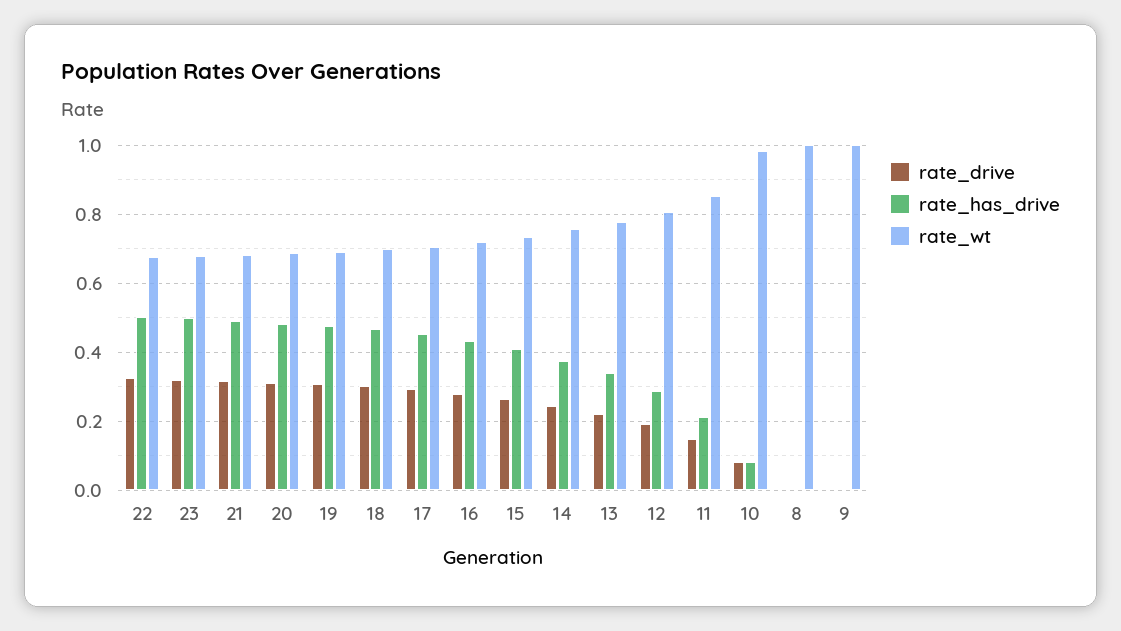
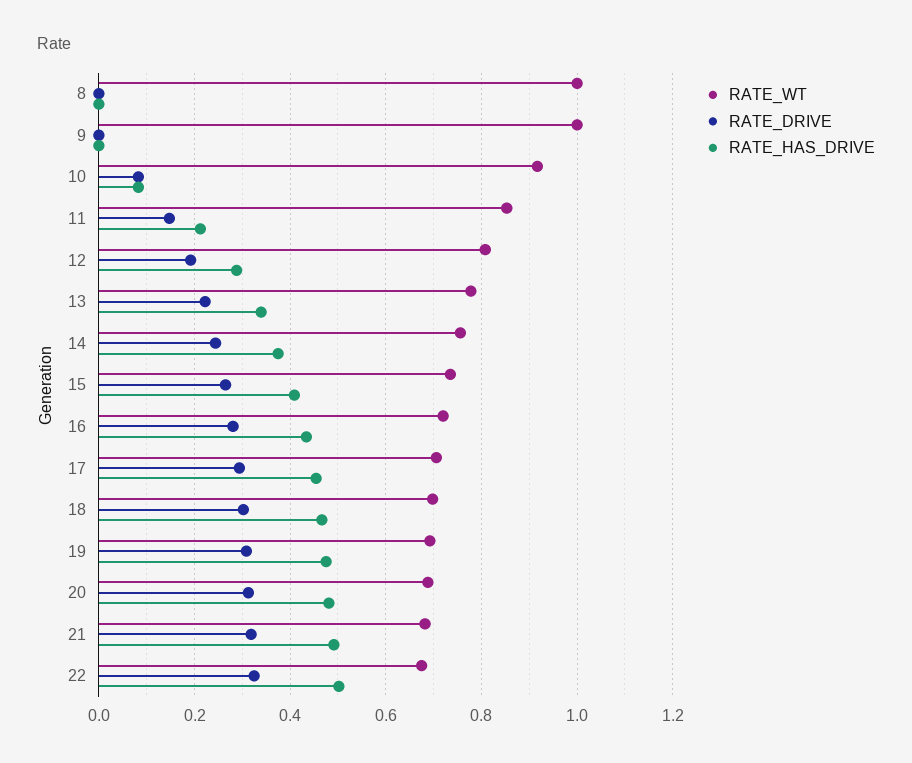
  {
    "rate_drive": {
      "22": 0.32,
-     "23": 0.32,
      "21": 0.32,
      "20": 0.32,
      "19": 0.3,
      "18": 0.3,
      "17": 0.3,
      "16": 0.28,
      "15": 0.26,
      "14": 0.24,
      "13": 0.22,
      "12": 0.2,
      "11": 0.14,
      "10": 0.08,
      "8": 0,
      "9": 0
    },
    "rate_has_drive": {
      "22": 0.5,
-     "23": 0.5,
      "21": 0.5,
      "20": 0.48,
      "19": 0.48,
      "18": 0.46,
      "17": 0.46,
      "16": 0.44,
      "15": 0.4,
      "14": 0.38,
      "13": 0.34,
      "12": 0.28,
      "11": 0.22,
      "10": 0.08,
      "8": 0,
      "9": 0
    },
    "rate_wt": {
      "22": 0.68,
-     "23": 0.68,
      "21": 0.68,
      "20": 0.68,
      "19": 0.7,
      "18": 0.7,
      "17": 0.7,
      "16": 0.72,
      "15": 0.74,
      "14": 0.76,
      "13": 0.78,
      "12": 0.8,
      "11": 0.86,
-     "10": 0.98,
+     "10": 0.92,
      "8": 1,
      "9": 1
    }
  }

